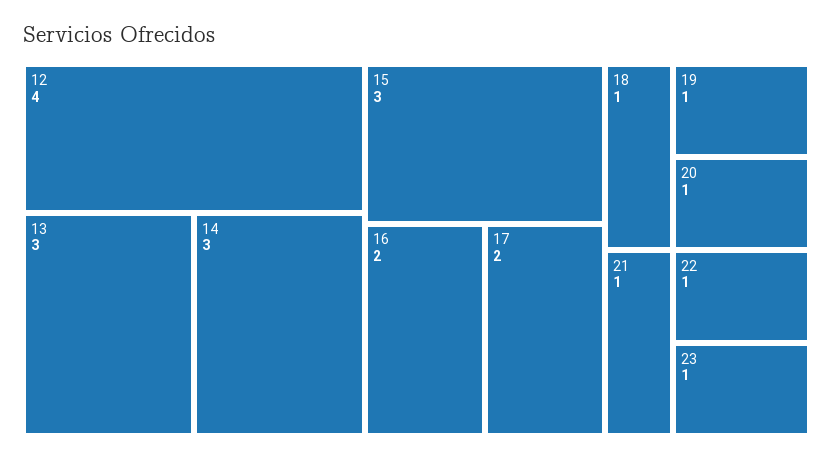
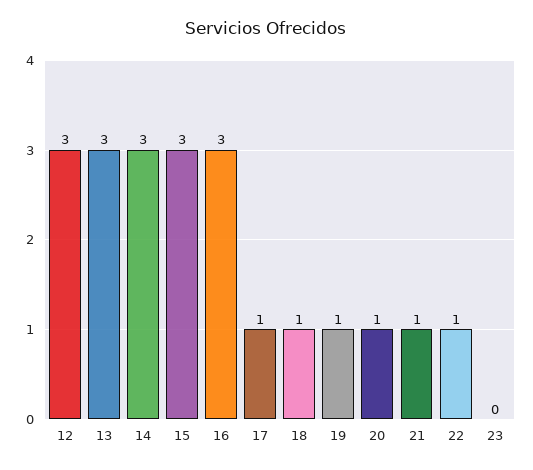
  {
-   "12": 4,
+   "12": 3,
    "13": 3,
    "14": 3,
    "15": 3,
-   "16": 2,
+   "16": 3,
-   "17": 2,
+   "17": 1,
    "18": 1,
    "19": 1,
    "20": 1,
    "21": 1,
    "22": 1,
-   "23": 1
+   "23": 0
  }

